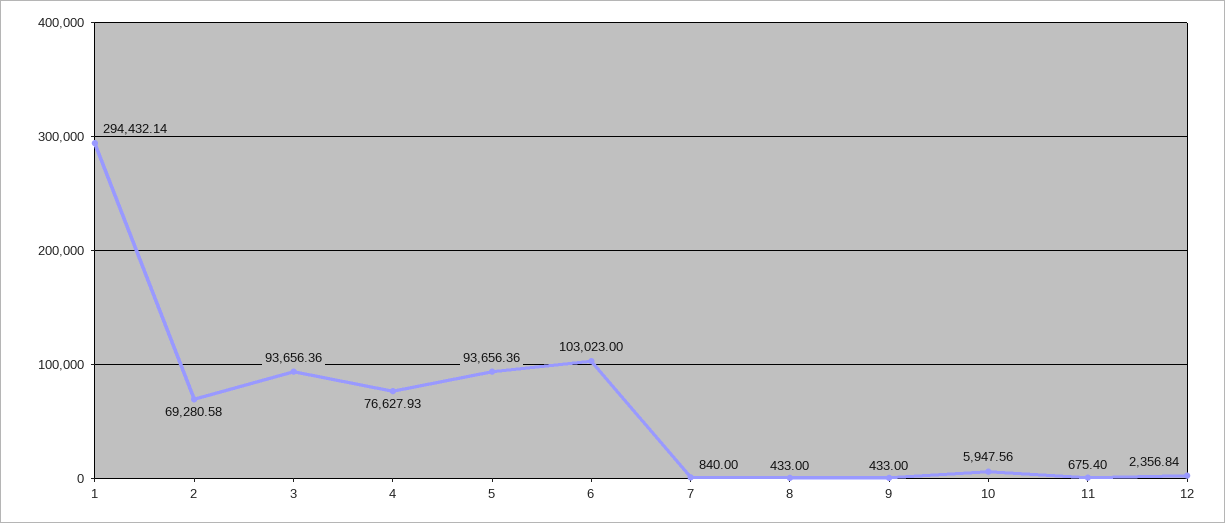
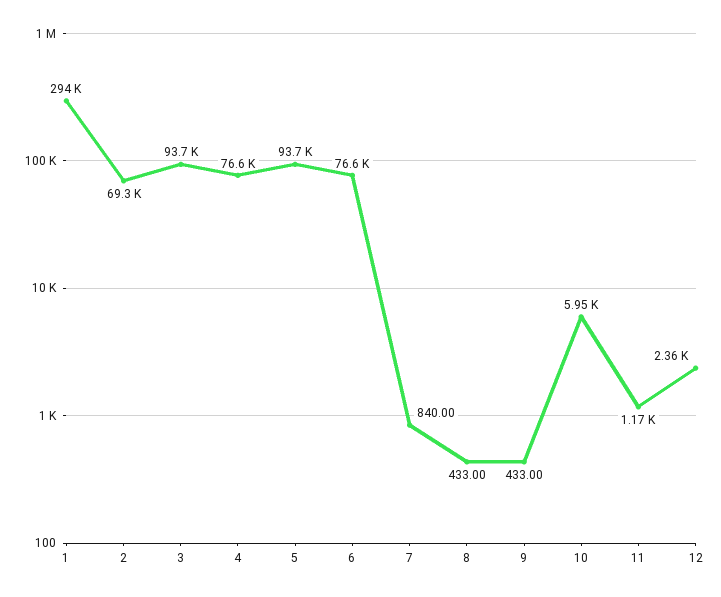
  {
    "1": 294432.14,
    "2": 69280.58,
    "3": 93656.36,
    "4": 76627.93,
    "5": 93656.36,
-   "6": 103023,
+   "6": 76600,
    "7": 840,
    "8": 433,
    "9": 433,
    "10": 5947.56,
-   "11": 675.4,
+   "11": 1170,
    "12": 2356.84
  }

